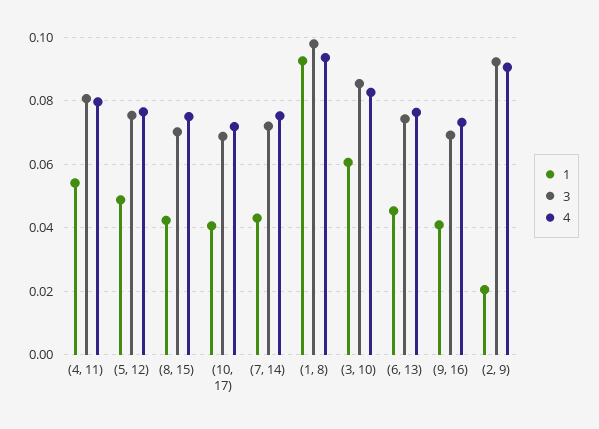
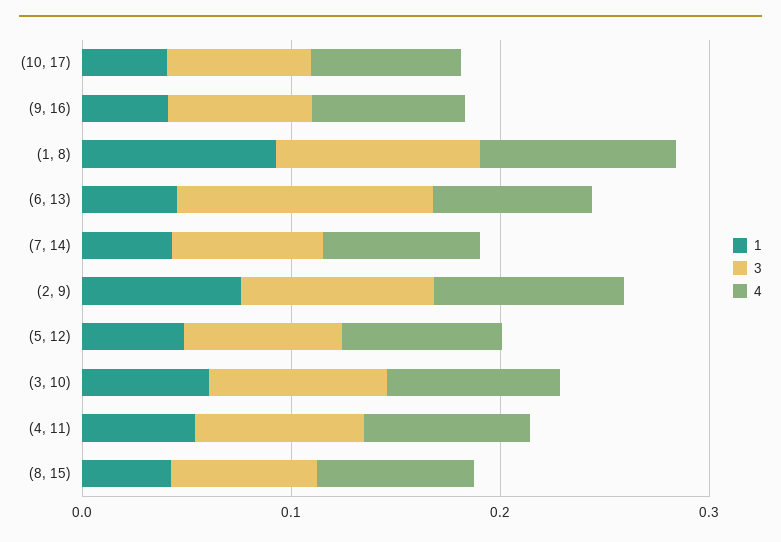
  {
    "1": {
      "(4, 11)": 0.054,
      "(5, 12)": 0.048,
      "(8, 15)": 0.042,
      "(10, 17)": 0.04,
      "(7, 14)": 0.044,
      "(1, 8)": 0.092,
      "(3, 10)": 0.06,
      "(6, 13)": 0.046,
      "(9, 16)": 0.04,
-     "(2, 9)": 0.02
+     "(2, 9)": 0.08
    },
    "3": {
      "(4, 11)": 0.08,
      "(5, 12)": 0.076,
      "(8, 15)": 0.07,
      "(10, 17)": 0.068,
      "(7, 14)": 0.072,
      "(1, 8)": 0.098,
      "(3, 10)": 0.086,
-     "(6, 13)": 0.074,
+     "(6, 13)": 0.12,
      "(9, 16)": 0.07,
      "(2, 9)": 0.092
    },
    "4": {
      "(4, 11)": 0.08,
      "(5, 12)": 0.076,
      "(8, 15)": 0.076,
      "(10, 17)": 0.072,
      "(7, 14)": 0.076,
      "(1, 8)": 0.094,
      "(3, 10)": 0.082,
      "(6, 13)": 0.076,
      "(9, 16)": 0.074,
      "(2, 9)": 0.09
    }
  }

